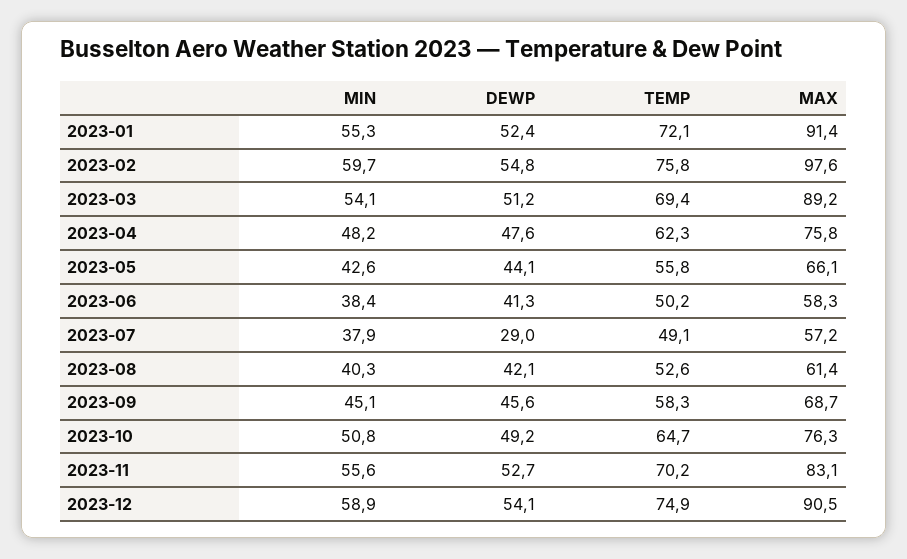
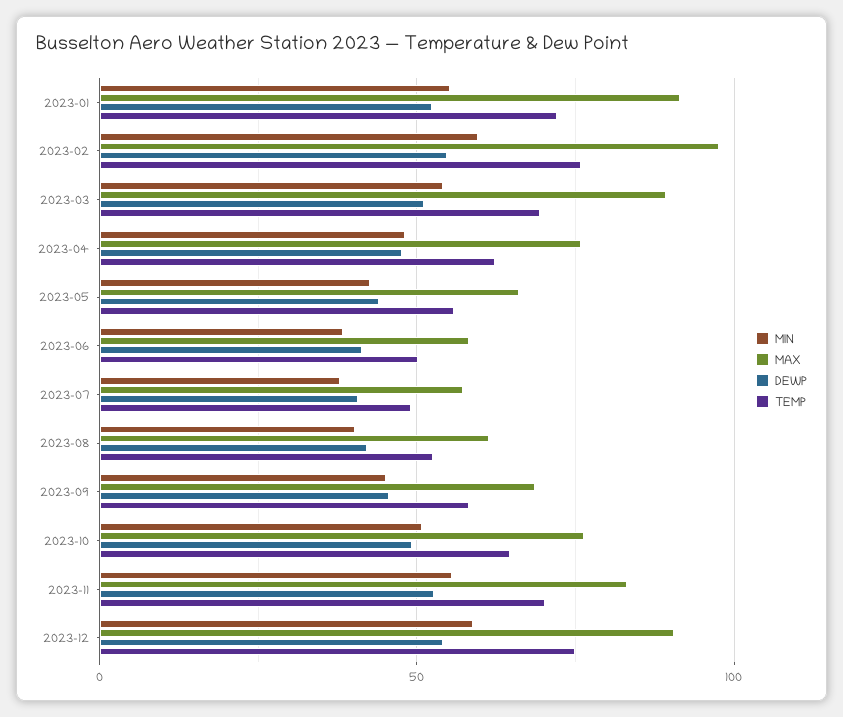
  {
    "MIN": {
      "2023-01": 55.3,
      "2023-02": 59.7,
      "2023-03": 54.1,
      "2023-04": 48.2,
      "2023-05": 42.6,
      "2023-06": 38.4,
      "2023-07": 37.9,
      "2023-08": 40.3,
      "2023-09": 45.1,
      "2023-10": 50.8,
      "2023-11": 55.6,
      "2023-12": 58.9
    },
    "DEWP": {
      "2023-01": 52.4,
      "2023-02": 54.8,
      "2023-03": 51.2,
      "2023-04": 47.6,
      "2023-05": 44.1,
      "2023-06": 41.3,
-     "2023-07": 29,
+     "2023-07": 40,
      "2023-08": 42.1,
      "2023-09": 45.6,
      "2023-10": 49.2,
      "2023-11": 52.7,
      "2023-12": 54.1
    },
    "TEMP": {
      "2023-01": 72.1,
      "2023-02": 75.8,
      "2023-03": 69.4,
      "2023-04": 62.3,
      "2023-05": 55.8,
      "2023-06": 50.2,
      "2023-07": 49.1,
      "2023-08": 52.6,
      "2023-09": 58.3,
      "2023-10": 64.7,
      "2023-11": 70.2,
      "2023-12": 74.9
    },
    "MAX": {
      "2023-01": 91.4,
      "2023-02": 97.6,
      "2023-03": 89.2,
      "2023-04": 75.8,
      "2023-05": 66.1,
      "2023-06": 58.3,
      "2023-07": 57.2,
      "2023-08": 61.4,
      "2023-09": 68.7,
      "2023-10": 76.3,
      "2023-11": 83.1,
      "2023-12": 90.5
    }
  }

